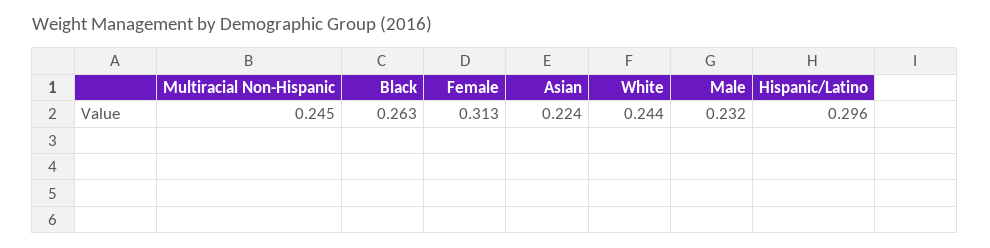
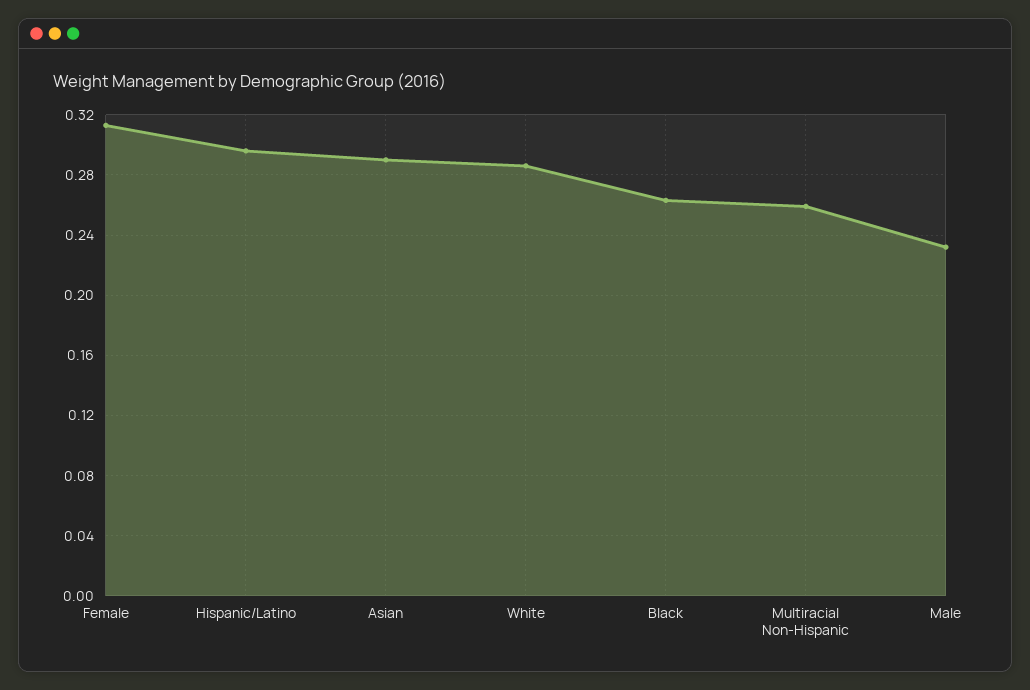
  {
-   "Multiracial Non-Hispanic": 0.245,
+   "Multiracial Non-Hispanic": 0.26,
    "Black": 0.263,
    "Female": 0.313,
-   "Asian": 0.224,
+   "Asian": 0.29,
-   "White": 0.244,
+   "White": 0.285,
    "Male": 0.232,
    "Hispanic/Latino": 0.296
  }

